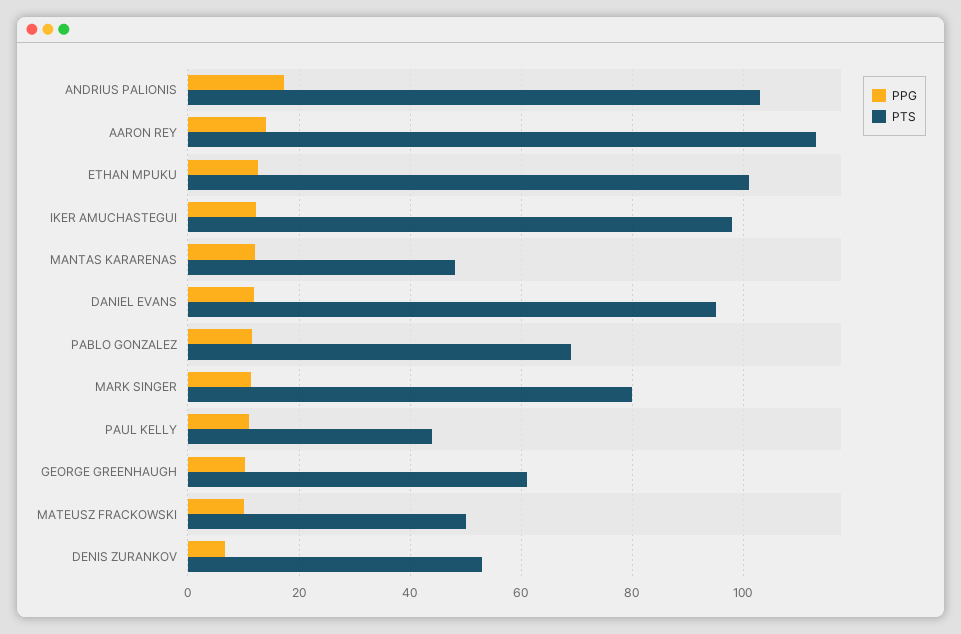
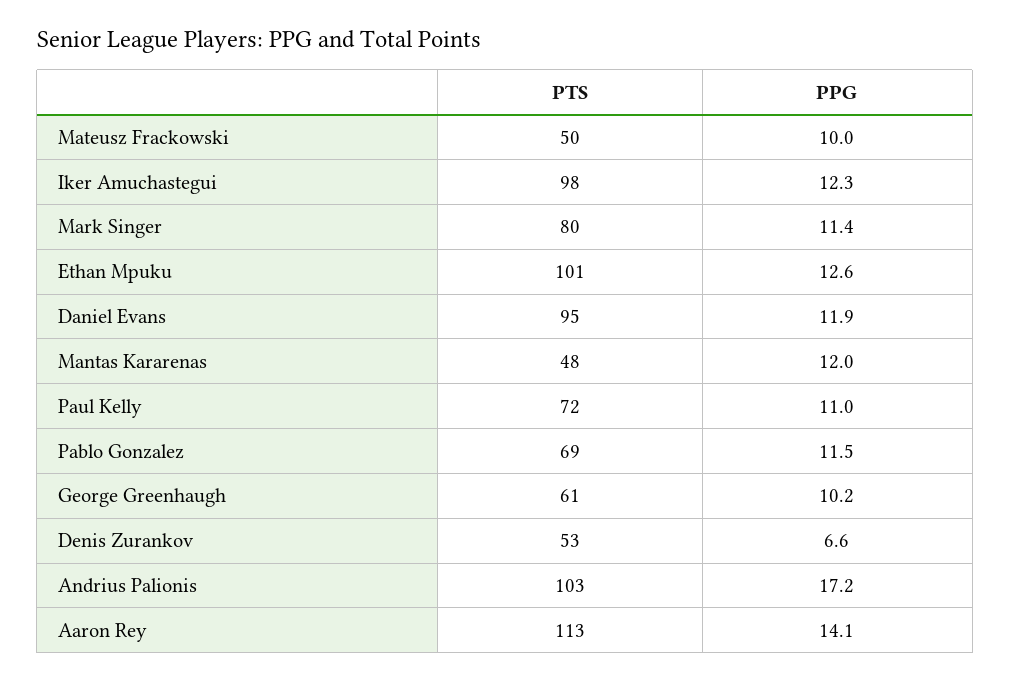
  {
    "PPG": {
      "ANDRIUS PALIONIS": 17.2,
      "AARON REY": 14.1,
      "ETHAN MPUKU": 12.6,
      "IKER AMUCHASTEGUI": 12.3,
      "MANTAS KARARENAS": 12,
      "DANIEL EVANS": 11.9,
      "PABLO GONZALEZ": 11.5,
      "MARK SINGER": 11.4,
      "PAUL KELLY": 11,
      "GEORGE GREENHAUGH": 10.2,
      "MATEUSZ FRACKOWSKI": 10,
      "DENIS ZURANKOV": 6.6
    },
    "PTS": {
      "ANDRIUS PALIONIS": 103,
      "AARON REY": 113,
      "ETHAN MPUKU": 101,
      "IKER AMUCHASTEGUI": 98,
      "MANTAS KARARENAS": 48,
      "DANIEL EVANS": 95,
      "PABLO GONZALEZ": 69,
      "MARK SINGER": 80,
-     "PAUL KELLY": 44,
+     "PAUL KELLY": 72,
      "GEORGE GREENHAUGH": 61,
      "MATEUSZ FRACKOWSKI": 50,
      "DENIS ZURANKOV": 53
    }
  }

